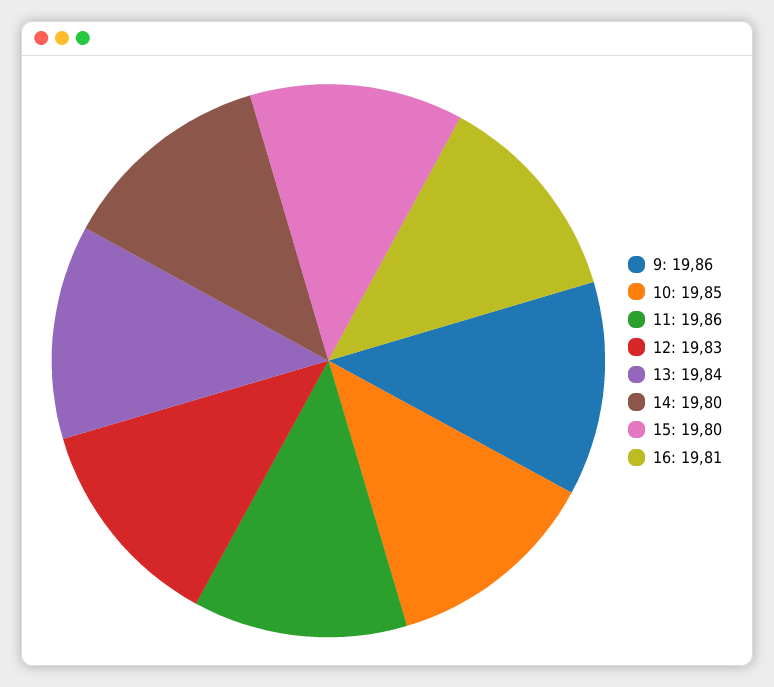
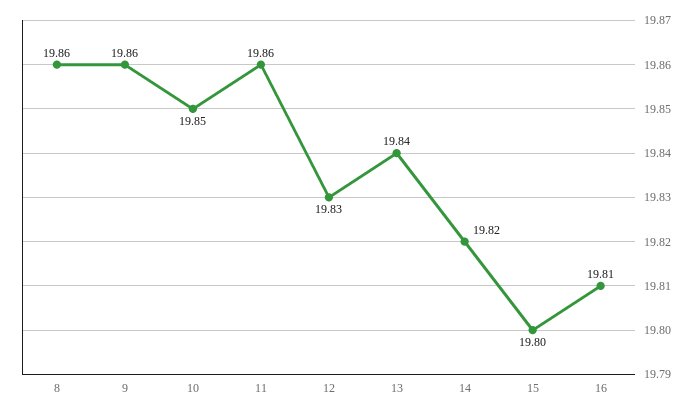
  {
    "9": 19.86,
    "10": 19.85,
    "11": 19.86,
    "12": 19.83,
    "13": 19.84,
-   "14": 19.8,
+   "14": 19.82,
    "15": 19.8,
-   "16": 19.81
+   "16": 19.81,
+   "8": 19.86
  }

